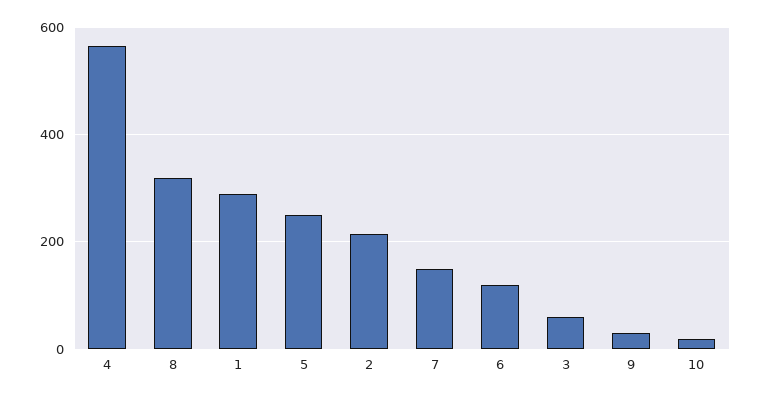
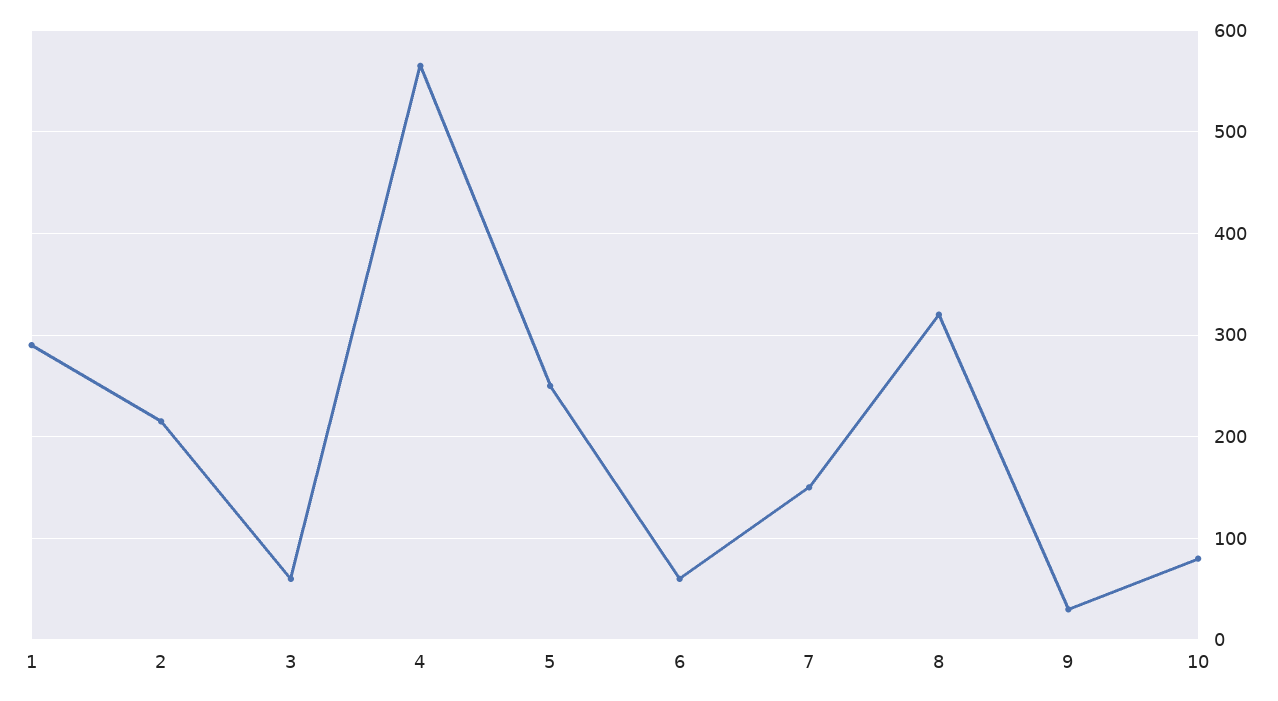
  {
    "4": 570,
    "8": 320,
    "1": 290,
    "5": 250,
    "2": 220,
    "7": 150,
-   "6": 120,
+   "6": 60,
    "3": 60,
    "9": 30,
-   "10": 20
+   "10": 80
  }

